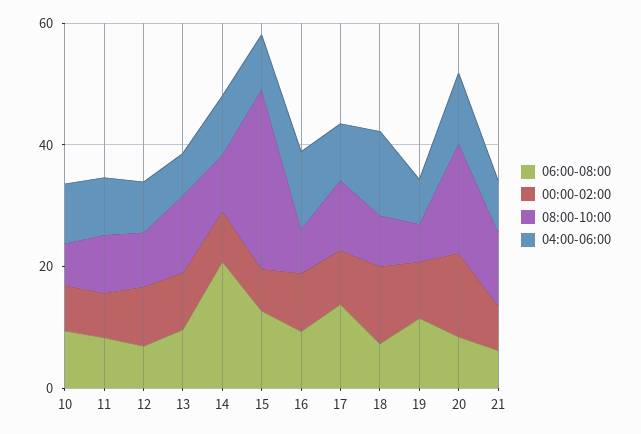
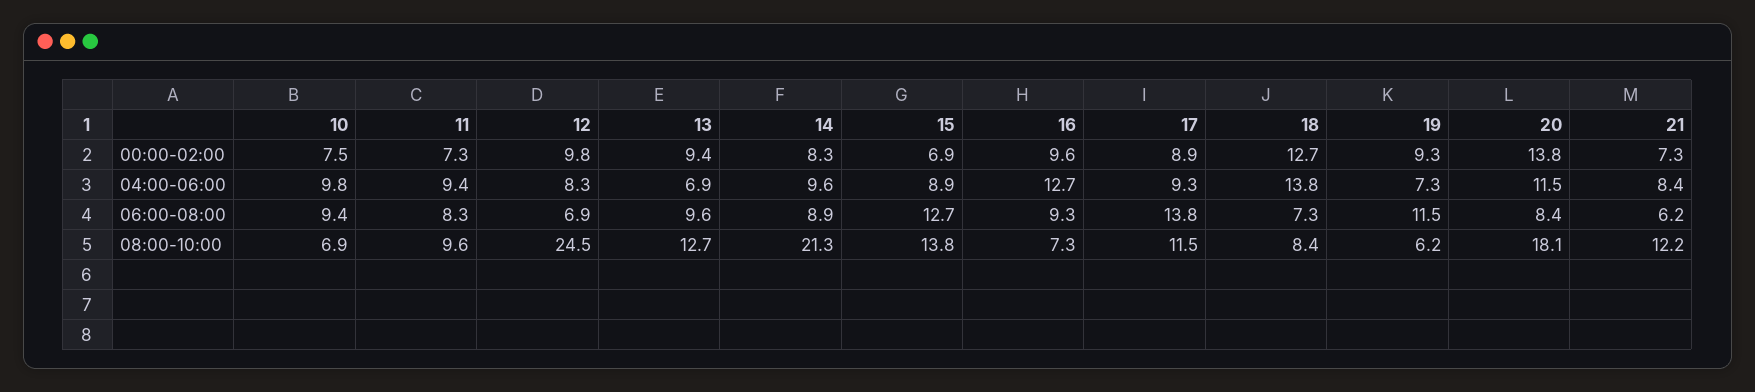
  {
    "06:00-08:00": {
      "10": 9.4,
      "11": 8.3,
      "12": 6.9,
      "13": 9.6,
-     "14": 20,
+     "14": 8.9,
      "15": 12.7,
      "16": 9.3,
      "17": 13.8,
      "18": 7.3,
      "19": 11.5,
      "20": 8.4,
      "21": 6.2
    },
    "00:00-02:00": {
      "10": 7.5,
      "11": 7.3,
      "12": 9.8,
      "13": 9.4,
      "14": 8.3,
      "15": 6.9,
      "16": 9.6,
      "17": 8.9,
      "18": 12.7,
      "19": 9.3,
      "20": 13.8,
      "21": 7.3
    },
    "08:00-10:00": {
      "10": 6.9,
      "11": 9.6,
-     "12": 10,
+     "12": 24.5,
      "13": 12.7,
-     "14": 10,
+     "14": 21.3,
-     "15": 30,
+     "15": 13.8,
      "16": 7.3,
      "17": 11.5,
      "18": 8.4,
      "19": 6.2,
      "20": 18.1,
      "21": 12.2
    },
    "04:00-06:00": {
      "10": 9.8,
      "11": 9.4,
      "12": 8.3,
      "13": 6.9,
      "14": 9.6,
      "15": 8.9,
      "16": 12.7,
      "17": 9.3,
      "18": 13.8,
      "19": 7.3,
      "20": 11.5,
      "21": 8.4
    }
  }

